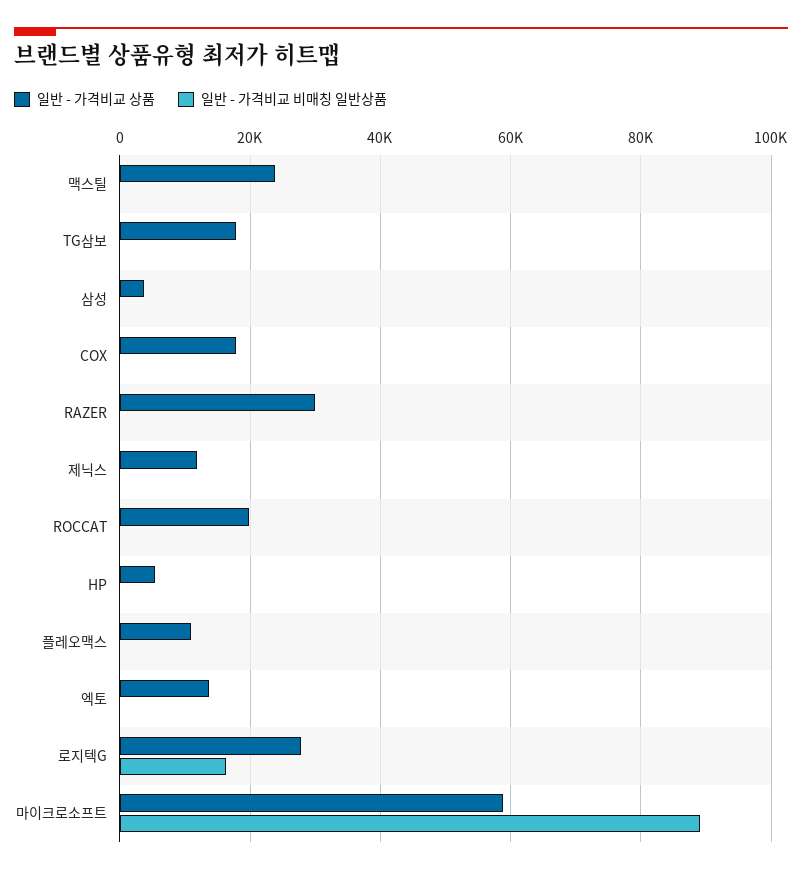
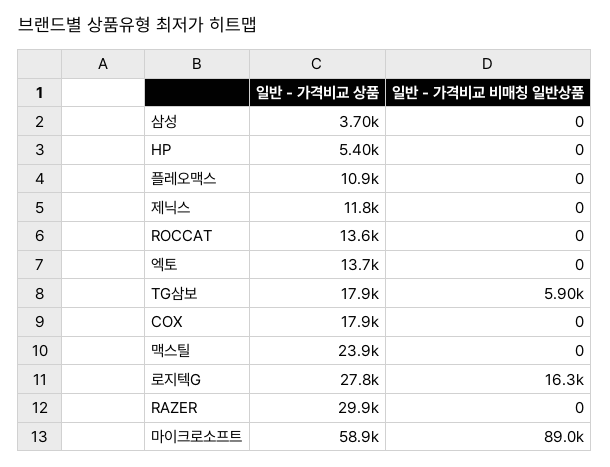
  {
    "일반 - 가격비교 상품": {
      "맥스틸": 23900,
      "TG삼보": 17900,
      "삼성": 3700,
      "COX": 17900,
      "RAZER": 29900,
      "제닉스": 11800,
-     "ROCCAT": 20000,
+     "ROCCAT": 13600,
      "HP": 5400,
      "플레오맥스": 10900,
      "엑토": 13700,
      "로지텍G": 27800,
      "마이크로소프트": 58900
    },
    "일반 - 가격비교 비매칭 일반상품": {
      "맥스틸": 0,
-     "TG삼보": 0,
+     "TG삼보": 5900,
      "삼성": 0,
      "COX": 0,
      "RAZER": 0,
      "제닉스": 0,
      "ROCCAT": 0,
      "HP": 0,
      "플레오맥스": 0,
      "엑토": 0,
      "로지텍G": 16300,
      "마이크로소프트": 89000
    }
  }

